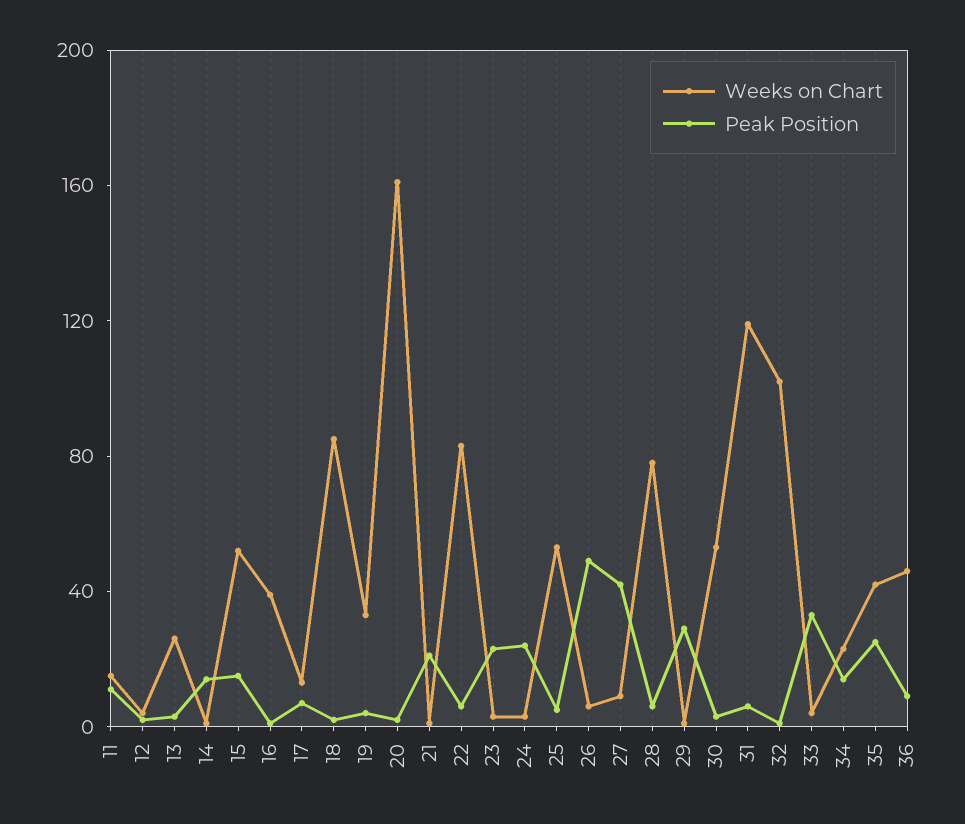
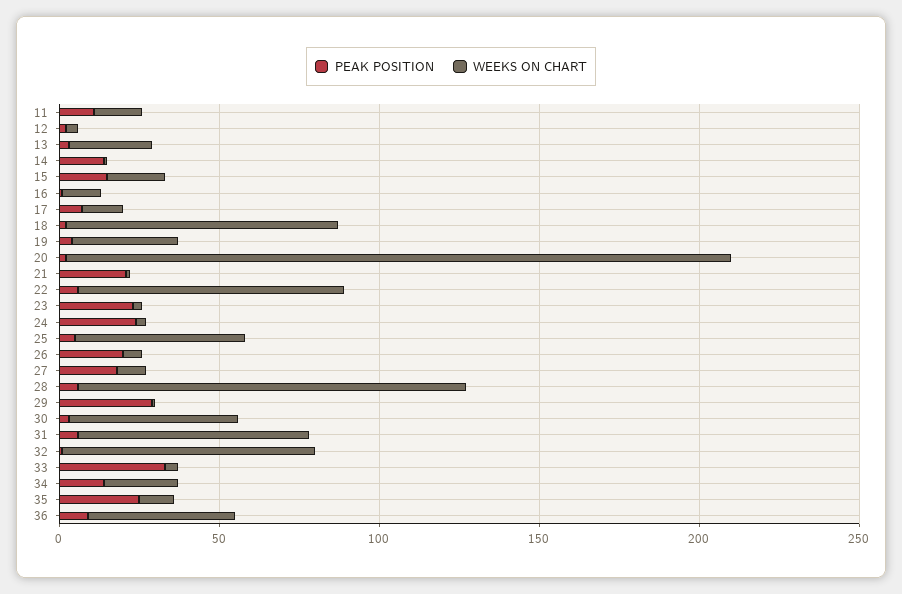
  {
    "Weeks on Chart": {
      "11": 20,
      "12": 0,
      "13": 30,
      "14": 0,
-     "15": 50,
+     "15": 20,
-     "16": 40,
+     "16": 10,
      "17": 10,
      "18": 90,
      "19": 30,
-     "20": 160,
+     "20": 210,
      "21": 0,
      "22": 80,
      "23": 0,
      "24": 0,
      "25": 50,
      "26": 10,
      "27": 10,
-     "28": 80,
+     "28": 120,
      "29": 0,
      "30": 50,
-     "31": 120,
+     "31": 70,
-     "32": 100,
+     "32": 80,
      "33": 0,
      "34": 20,
-     "35": 40,
+     "35": 10,
      "36": 50
    },
    "Peak Position": {
      "11": 10,
      "12": 0,
      "13": 0,
      "14": 10,
      "15": 20,
      "16": 0,
      "17": 10,
      "18": 0,
      "19": 0,
      "20": 0,
      "21": 20,
      "22": 10,
      "23": 20,
      "24": 20,
      "25": 10,
-     "26": 50,
+     "26": 20,
-     "27": 40,
+     "27": 20,
      "28": 10,
      "29": 30,
      "30": 0,
      "31": 10,
      "32": 0,
      "33": 30,
      "34": 10,
      "35": 30,
      "36": 10
    }
  }

